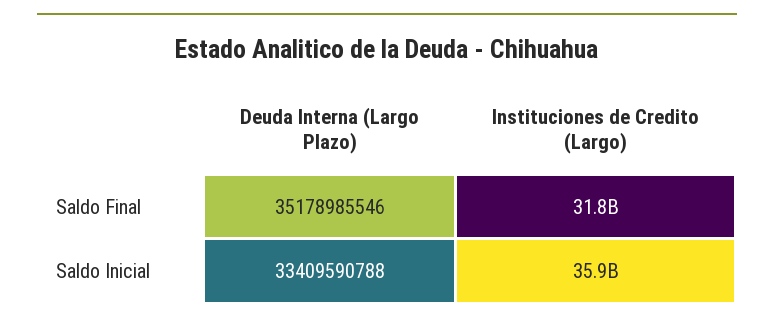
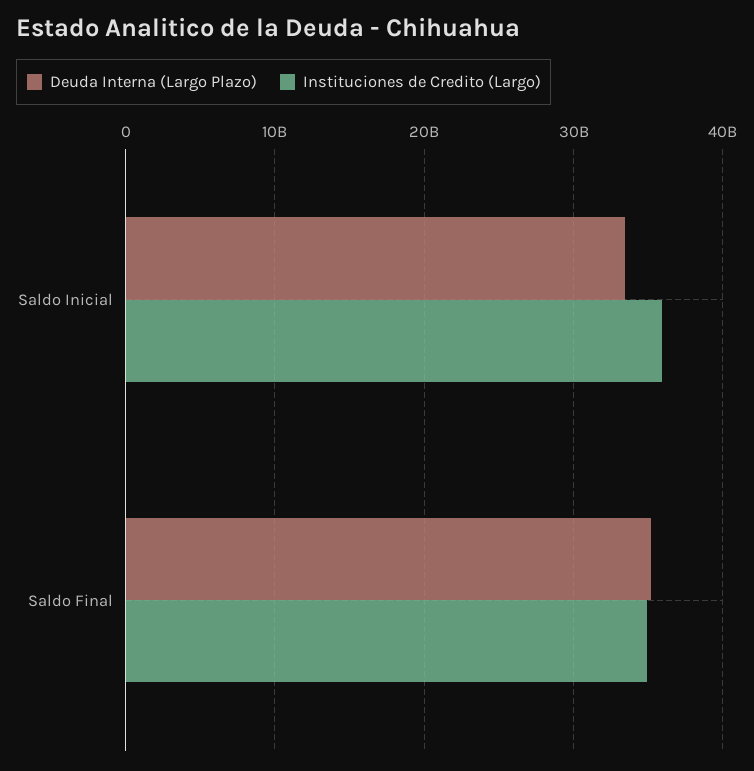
  {
    "Deuda Interna (Largo Plazo)": {
      "Saldo Final": 35178985546,
      "Saldo Inicial": 33409590788
    },
    "Instituciones de Credito (Largo)": {
-     "Saldo Final": 31800000000,
+     "Saldo Final": 35000000000,
      "Saldo Inicial": 35900000000
    }
  }

